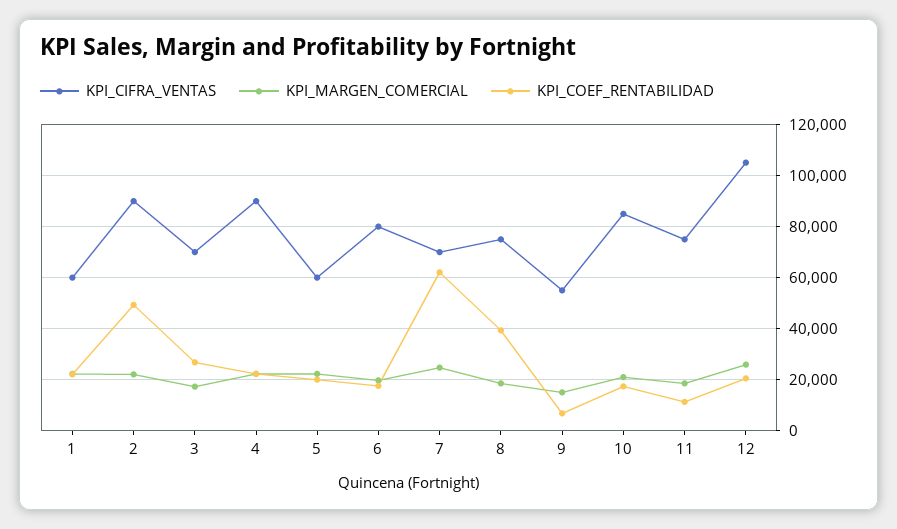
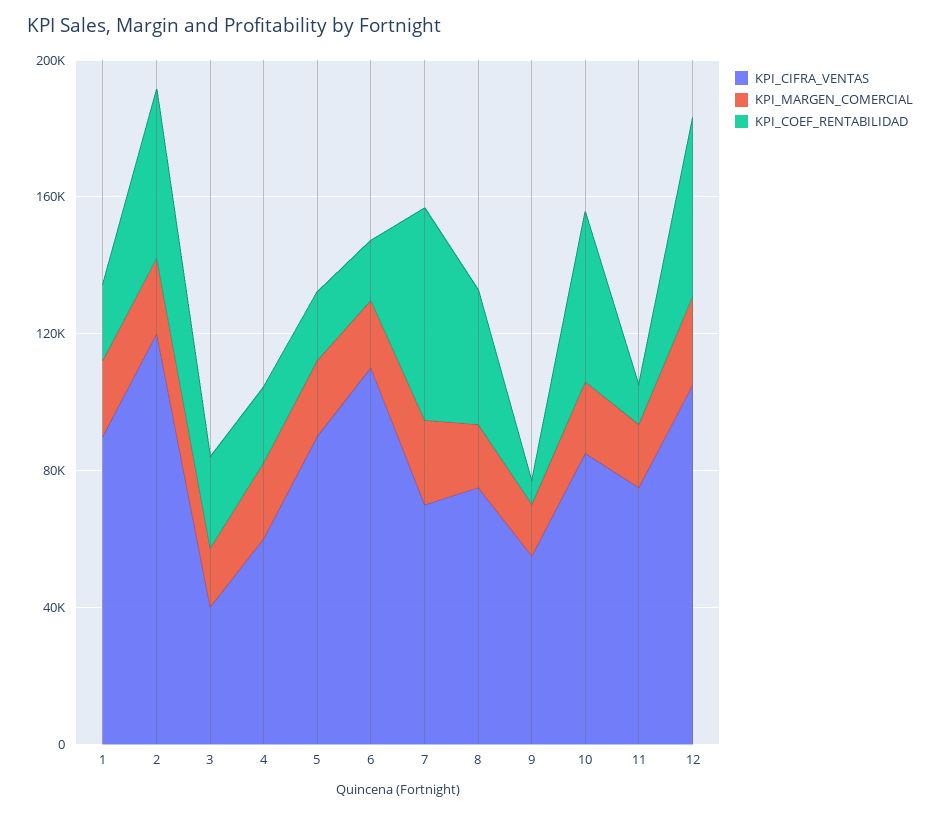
  {
    "KPI_CIFRA_VENTAS": {
-     "1": 60000,
+     "1": 90000,
-     "2": 90000,
+     "2": 120000,
-     "3": 70000,
+     "3": 40000,
-     "4": 90000,
+     "4": 60000,
-     "5": 60000,
+     "5": 90000,
-     "6": 80000,
+     "6": 110000,
      "7": 70000,
      "8": 75000,
      "9": 55000,
      "10": 85000,
      "11": 75000,
      "12": 105000
    },
    "KPI_MARGEN_COMERCIAL": {
      "1": 22500,
      "2": 22500,
      "3": 17500,
      "4": 22500,
      "5": 22500,
      "6": 20000,
      "7": 25000,
      "8": 17500,
      "9": 15000,
      "10": 20000,
      "11": 17500,
      "12": 25000
    },
    "KPI_COEF_RENTABILIDAD": {
      "1": 22500,
      "2": 50000,
      "3": 27500,
      "4": 22500,
      "5": 20000,
      "6": 17500,
      "7": 62500,
      "8": 40000,
      "9": 7500,
-     "10": 17500,
+     "10": 50000,
      "11": 12500,
-     "12": 20000
+     "12": 50000
    }
  }

